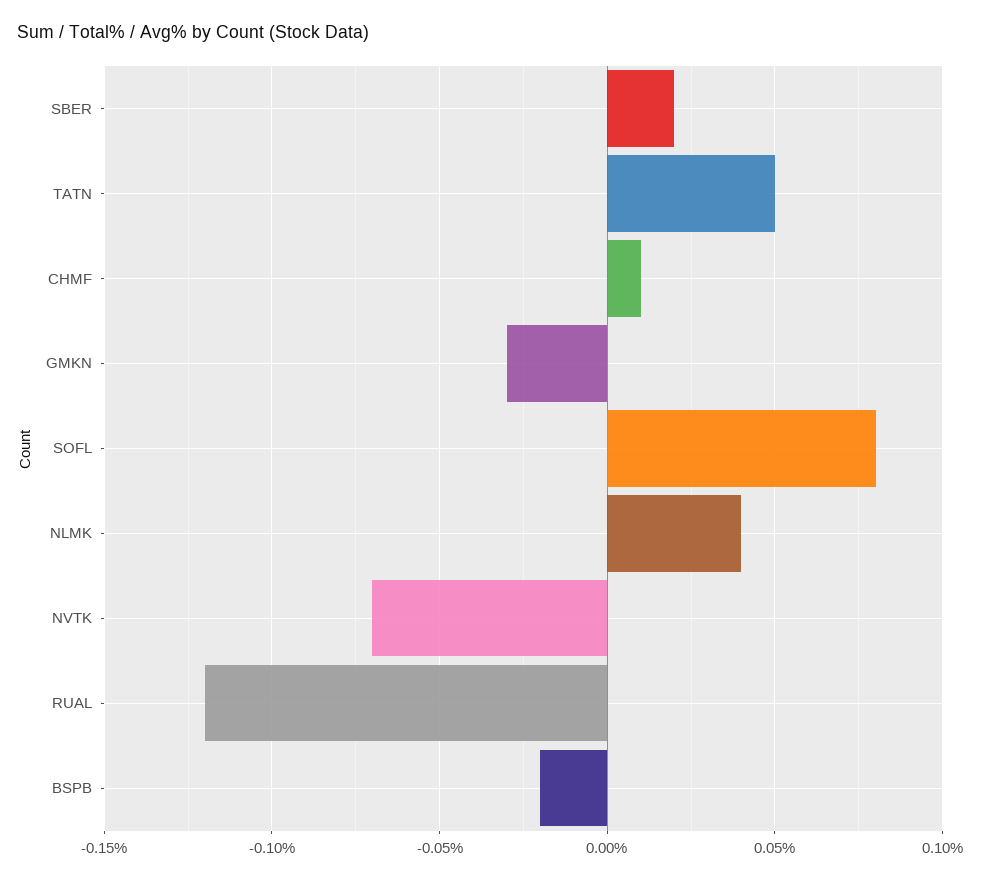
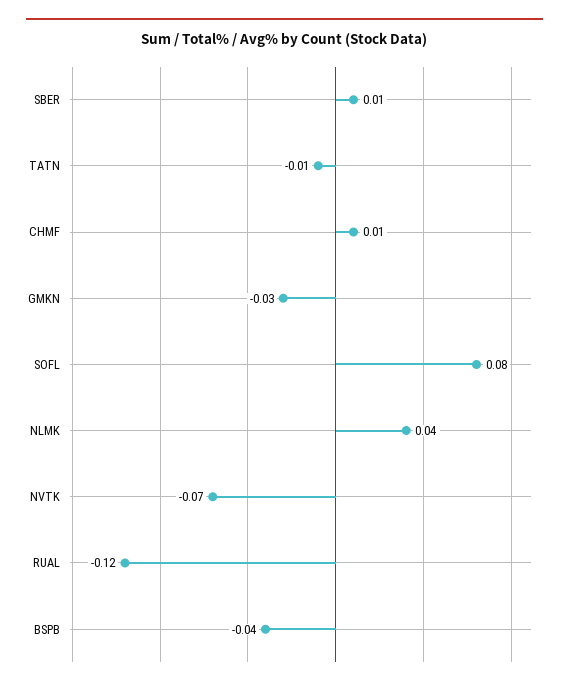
  {
-   "SBER": 0.02,
+   "SBER": 0.01,
-   "TATN": 0.05,
+   "TATN": -0.01,
    "CHMF": 0.01,
    "GMKN": -0.03,
    "SOFL": 0.08,
    "NLMK": 0.04,
    "NVTK": -0.07,
    "RUAL": -0.12,
-   "BSPB": -0.02
+   "BSPB": -0.04
  }

